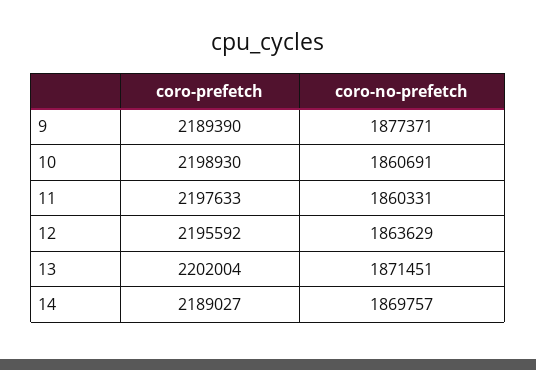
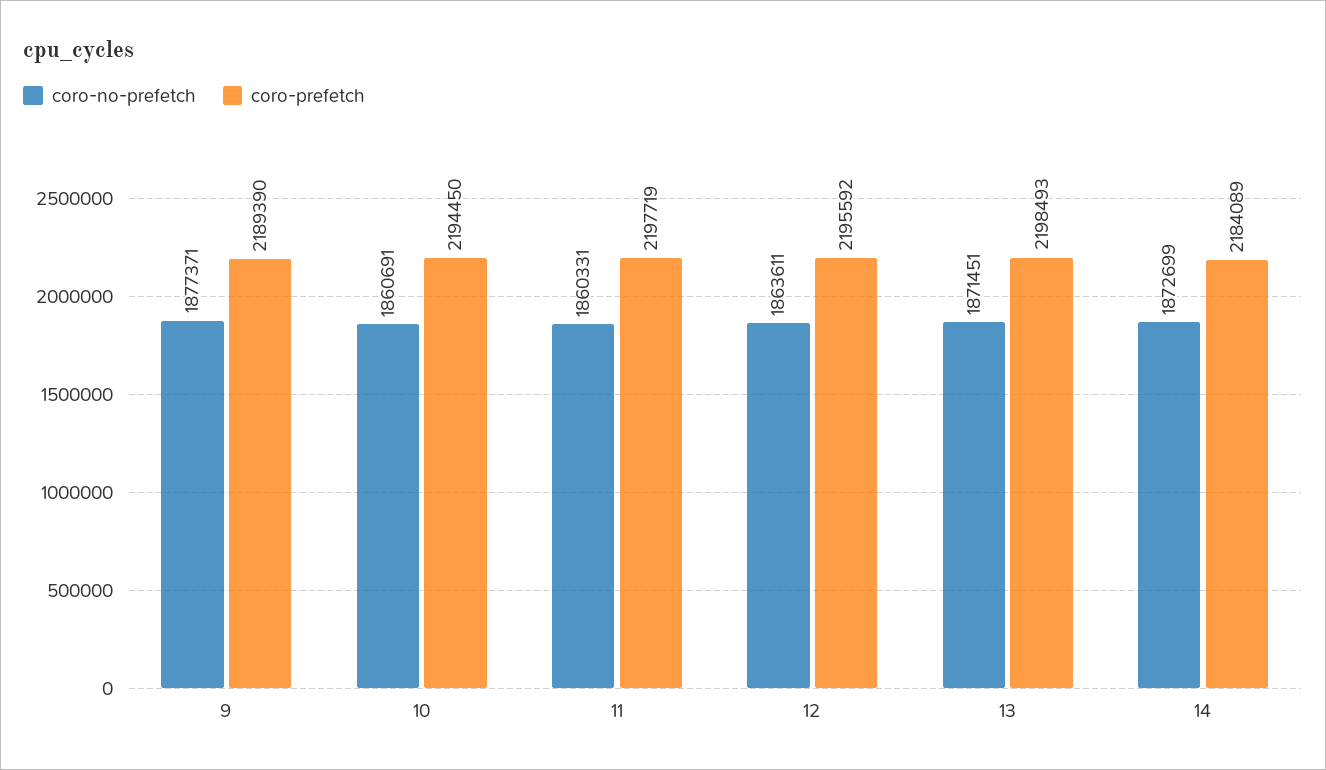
  {
    "coro-prefetch": {
      "9": 2189390,
-     "10": 2198930,
+     "10": 2194450,
-     "11": 2197633,
+     "11": 2197719,
      "12": 2195592,
-     "13": 2202004,
+     "13": 2198493,
-     "14": 2189027
+     "14": 2184089
    },
    "coro-no-prefetch": {
      "9": 1877371,
      "10": 1860691,
      "11": 1860331,
-     "12": 1863629,
+     "12": 1863611,
      "13": 1871451,
-     "14": 1869757
+     "14": 1872699
    }
  }

